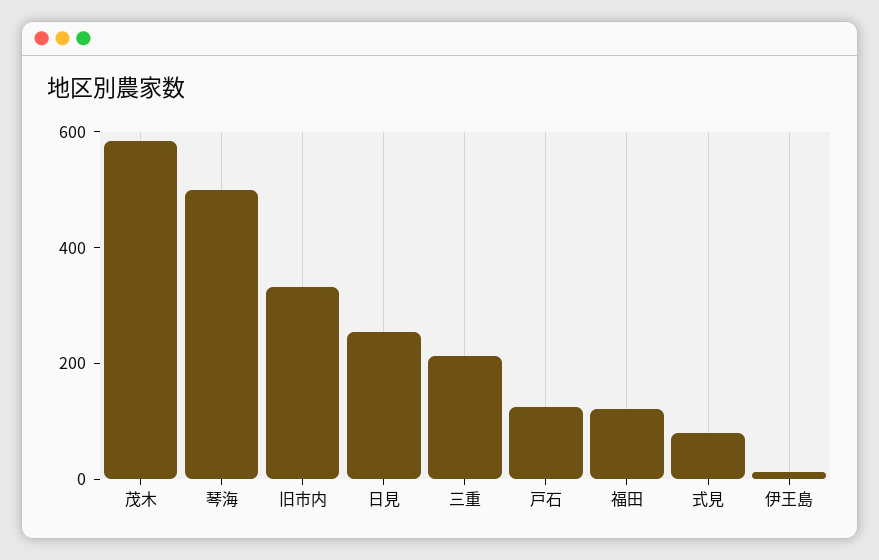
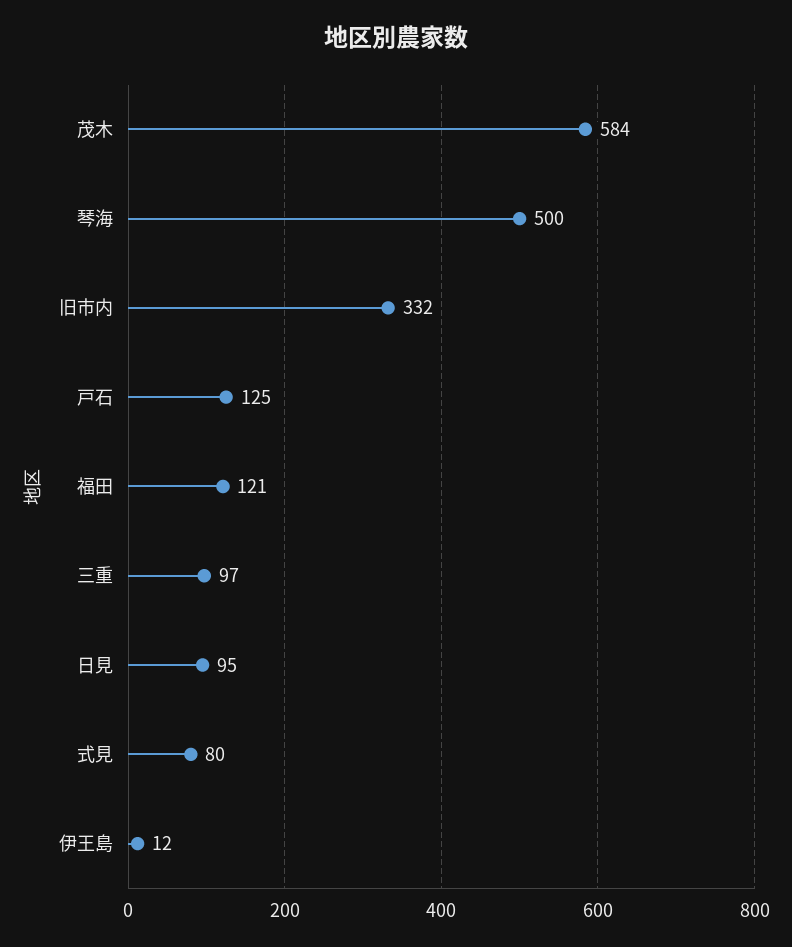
  {
    "茂木": 584,
    "琴海": 500,
    "旧市内": 332,
-   "日見": 250,
+   "日見": 95,
-   "三重": 200,
+   "三重": 97,
    "戸石": 125,
    "福田": 121,
    "式見": 80,
    "伊王島": 12
  }

